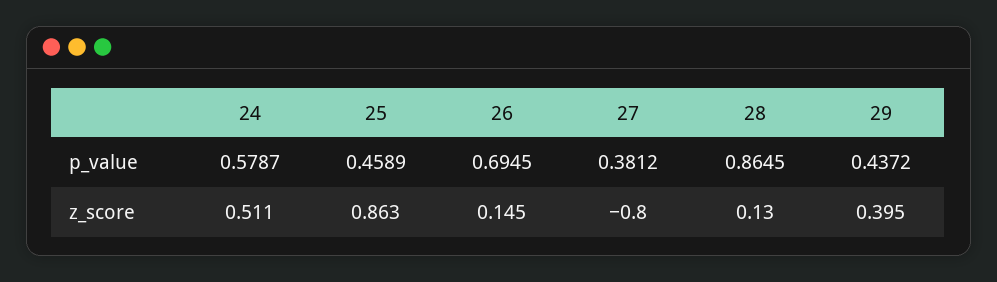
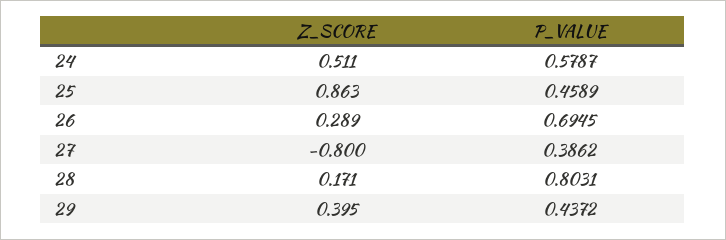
  {
    "24": {
      "p_value": 0.5787,
      "z_score": 0.511
    },
    "25": {
      "p_value": 0.4589,
      "z_score": 0.863
    },
    "26": {
      "p_value": 0.6945,
-     "z_score": 0.145
+     "z_score": 0.289
    },
    "27": {
-     "p_value": 0.3812,
+     "p_value": 0.3862,
      "z_score": -0.8
    },
    "28": {
-     "p_value": 0.8645,
+     "p_value": 0.8031,
-     "z_score": 0.13
+     "z_score": 0.171
    },
    "29": {
      "p_value": 0.4372,
      "z_score": 0.395
    }
  }

